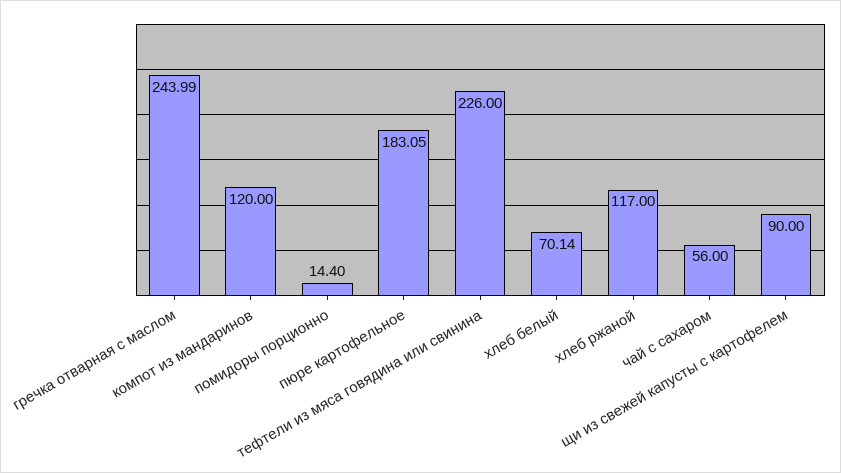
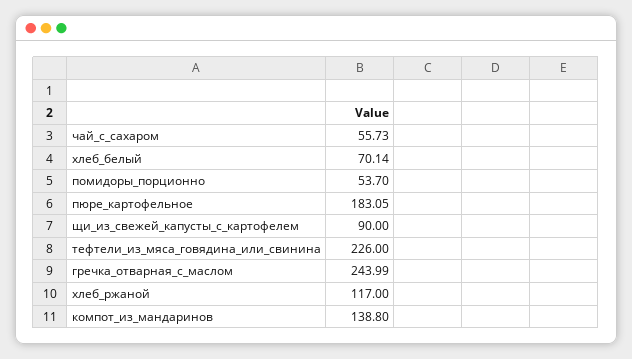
  {
    "гречка отварная с маслом": 243.99,
-   "компот из мандаринов": 120,
+   "компот из мандаринов": 138.8,
-   "помидоры порционно": 14.4,
+   "помидоры порционно": 53.7,
    "пюре картофельное": 183.05,
    "тефтели из мяса говядина или свинина": 226,
    "хлеб белый": 70.14,
    "хлеб ржаной": 117,
-   "чай с сахаром": 56,
+   "чай с сахаром": 55.73,
    "щи из свежей капусты с картофелем": 90
  }

